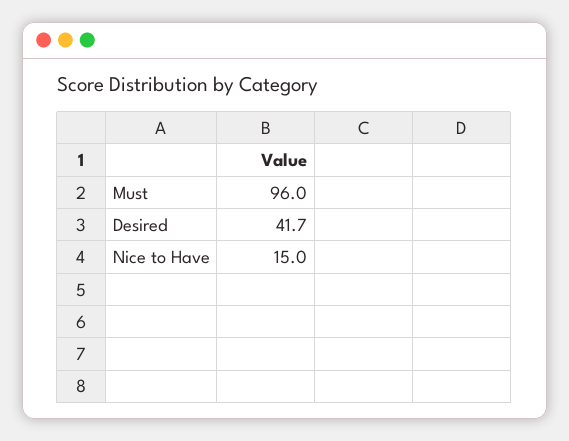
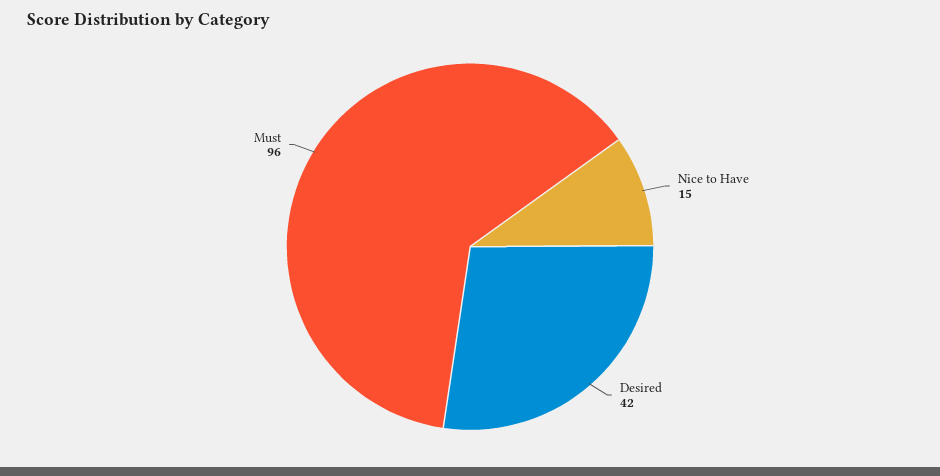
  {
    "Must": 96,
-   "Desired": 41.7,
+   "Desired": 42,
    "Nice to Have": 15
  }

